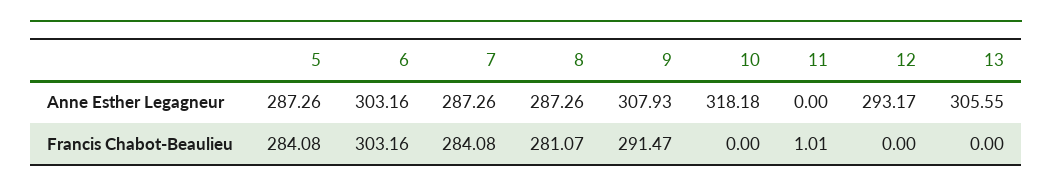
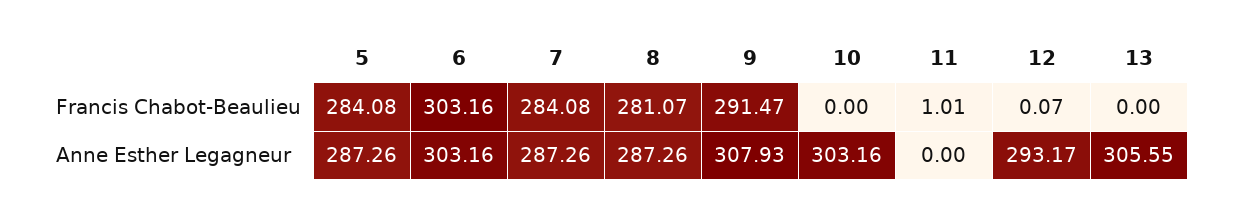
  {
    "5": {
      "Anne Esther Legagneur": 287.26,
      "Francis Chabot-Beaulieu": 284.08
    },
    "6": {
      "Anne Esther Legagneur": 303.16,
      "Francis Chabot-Beaulieu": 303.16
    },
    "7": {
      "Anne Esther Legagneur": 287.26,
      "Francis Chabot-Beaulieu": 284.08
    },
    "8": {
      "Anne Esther Legagneur": 287.26,
      "Francis Chabot-Beaulieu": 281.07
    },
    "9": {
      "Anne Esther Legagneur": 307.93,
      "Francis Chabot-Beaulieu": 291.47
    },
    "10": {
-     "Anne Esther Legagneur": 318.18,
+     "Anne Esther Legagneur": 303.16,
      "Francis Chabot-Beaulieu": 0
    },
    "11": {
      "Anne Esther Legagneur": 0,
      "Francis Chabot-Beaulieu": 1.01
    },
    "12": {
      "Anne Esther Legagneur": 293.17,
-     "Francis Chabot-Beaulieu": 0
+     "Francis Chabot-Beaulieu": 0.07
    },
    "13": {
      "Anne Esther Legagneur": 305.55,
      "Francis Chabot-Beaulieu": 0
    }
  }

